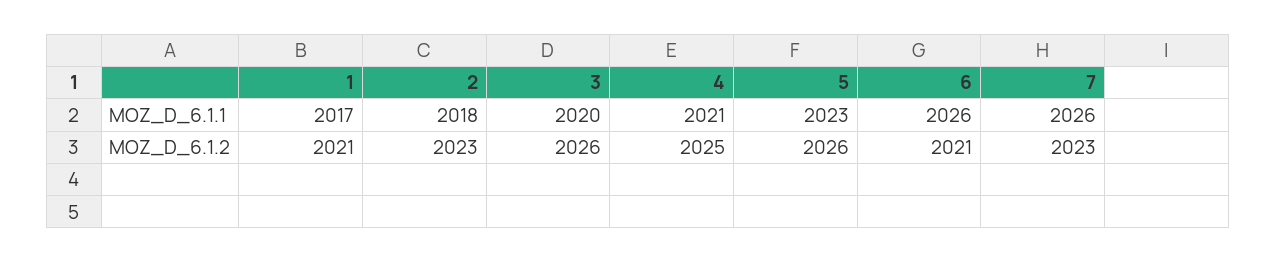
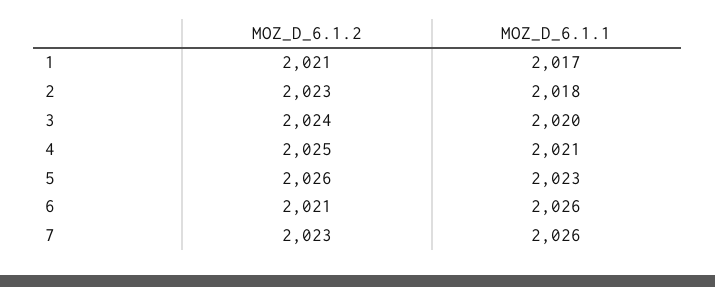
  {
    "1": {
      "MOZ_D_6.1.1": 2017,
      "MOZ_D_6.1.2": 2021
    },
    "2": {
      "MOZ_D_6.1.1": 2018,
      "MOZ_D_6.1.2": 2023
    },
    "3": {
      "MOZ_D_6.1.1": 2020,
-     "MOZ_D_6.1.2": 2026
+     "MOZ_D_6.1.2": 2024
    },
    "4": {
      "MOZ_D_6.1.1": 2021,
      "MOZ_D_6.1.2": 2025
    },
    "5": {
      "MOZ_D_6.1.1": 2023,
      "MOZ_D_6.1.2": 2026
    },
    "6": {
      "MOZ_D_6.1.1": 2026,
      "MOZ_D_6.1.2": 2021
    },
    "7": {
      "MOZ_D_6.1.1": 2026,
      "MOZ_D_6.1.2": 2023
    }
  }

